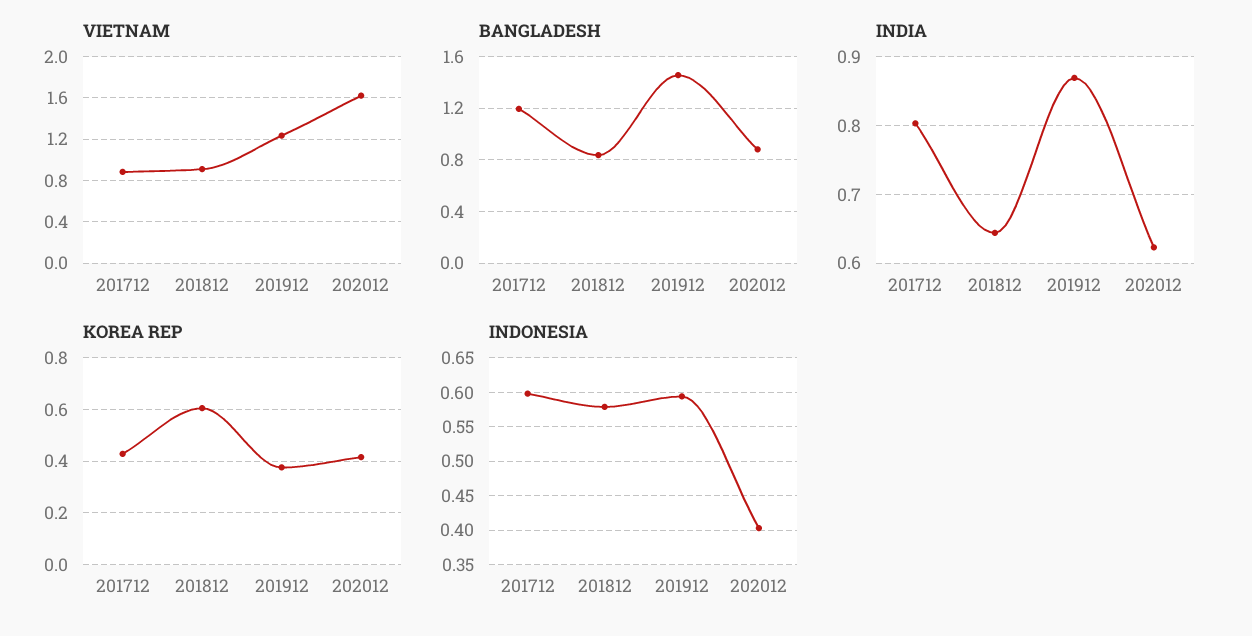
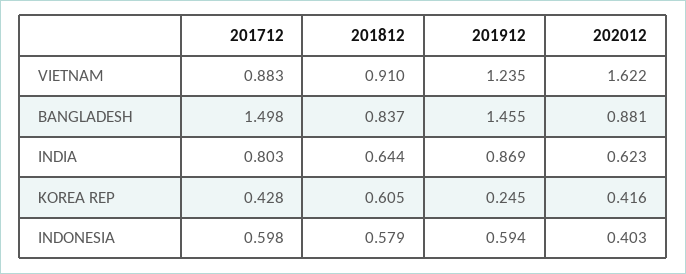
  {
    "VIETNAM": {
      "201712": 0.883,
      "201812": 0.91,
      "201912": 1.235,
      "202012": 1.622
    },
    "BANGLADESH": {
-     "201712": 1.2,
+     "201712": 1.498,
      "201812": 0.837,
      "201912": 1.455,
      "202012": 0.881
    },
    "INDIA": {
      "201712": 0.803,
      "201812": 0.644,
      "201912": 0.869,
      "202012": 0.623
    },
    "KOREA REP": {
      "201712": 0.428,
      "201812": 0.605,
-     "201912": 0.375,
+     "201912": 0.245,
      "202012": 0.416
    },
    "INDONESIA": {
      "201712": 0.598,
      "201812": 0.579,
      "201912": 0.594,
      "202012": 0.403
    }
  }

